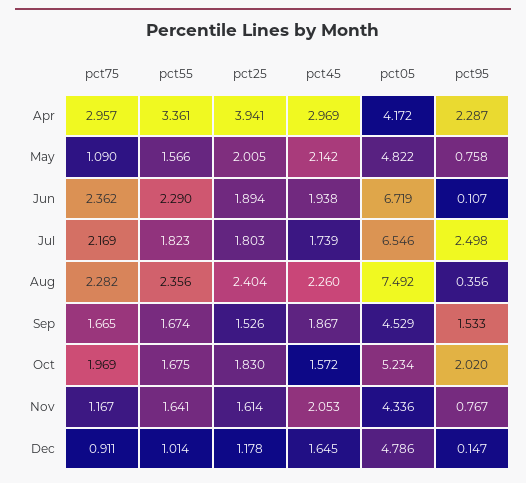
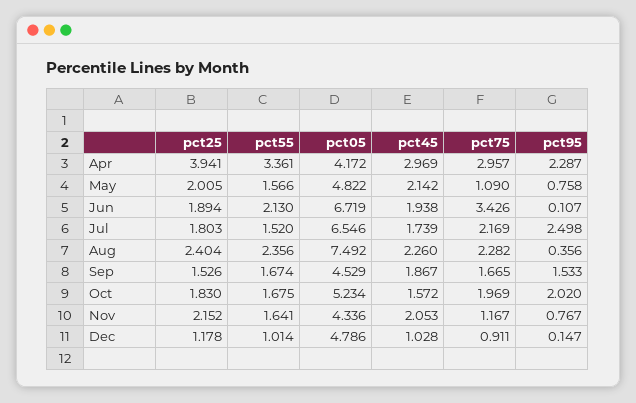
  {
    "pct75": {
      "Apr": 2.957,
      "May": 1.09,
-     "Jun": 2.362,
+     "Jun": 3.426,
      "Jul": 2.169,
      "Aug": 2.282,
      "Sep": 1.665,
      "Oct": 1.969,
      "Nov": 1.167,
      "Dec": 0.911
    },
    "pct55": {
      "Apr": 3.361,
      "May": 1.566,
-     "Jun": 2.29,
+     "Jun": 2.13,
-     "Jul": 1.823,
+     "Jul": 1.52,
      "Aug": 2.356,
      "Sep": 1.674,
      "Oct": 1.675,
      "Nov": 1.641,
      "Dec": 1.014
    },
    "pct25": {
      "Apr": 3.941,
      "May": 2.005,
      "Jun": 1.894,
      "Jul": 1.803,
      "Aug": 2.404,
      "Sep": 1.526,
      "Oct": 1.83,
-     "Nov": 1.614,
+     "Nov": 2.152,
      "Dec": 1.178
    },
    "pct45": {
      "Apr": 2.969,
      "May": 2.142,
      "Jun": 1.938,
      "Jul": 1.739,
      "Aug": 2.26,
      "Sep": 1.867,
      "Oct": 1.572,
      "Nov": 2.053,
-     "Dec": 1.645
+     "Dec": 1.028
    },
    "pct05": {
      "Apr": 4.172,
      "May": 4.822,
      "Jun": 6.719,
      "Jul": 6.546,
      "Aug": 7.492,
      "Sep": 4.529,
      "Oct": 5.234,
      "Nov": 4.336,
      "Dec": 4.786
    },
    "pct95": {
      "Apr": 2.287,
      "May": 0.758,
      "Jun": 0.107,
      "Jul": 2.498,
      "Aug": 0.356,
      "Sep": 1.533,
      "Oct": 2.02,
      "Nov": 0.767,
      "Dec": 0.147
    }
  }

